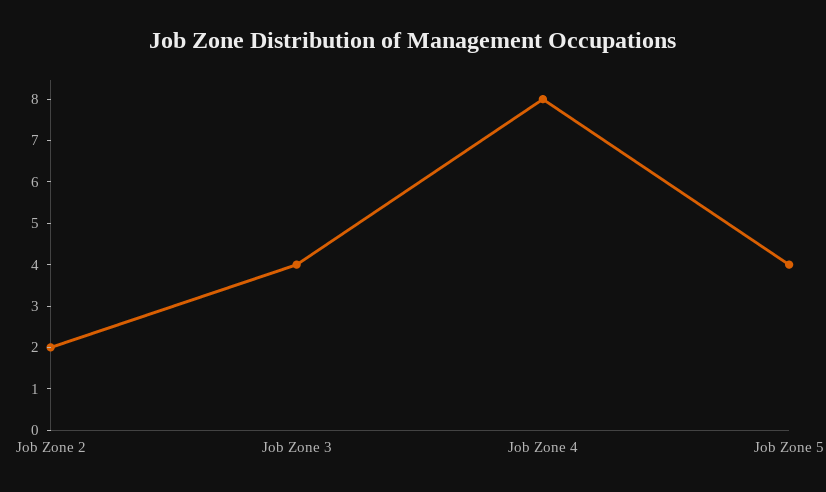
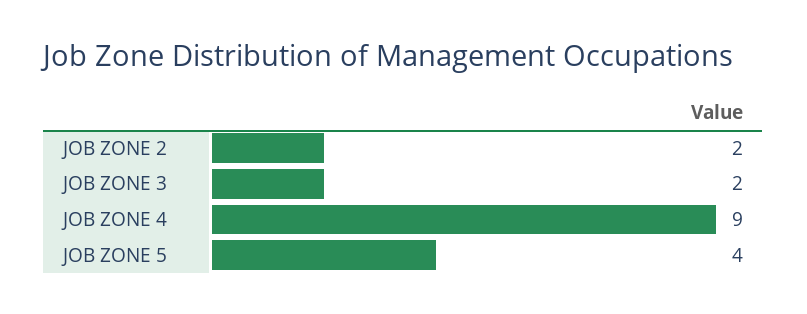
  {
    "Job Zone 2": 2,
-   "Job Zone 3": 4,
+   "Job Zone 3": 2,
-   "Job Zone 4": 8,
+   "Job Zone 4": 9,
    "Job Zone 5": 4
  }

